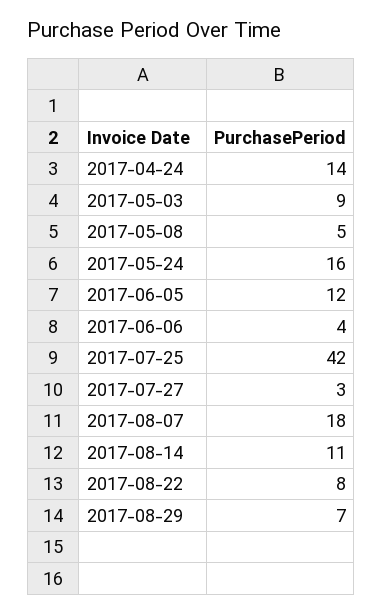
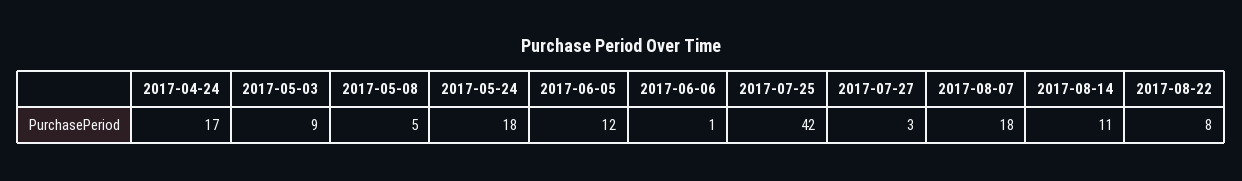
  {
-   "2017-04-24": 14,
+   "2017-04-24": 17,
    "2017-05-03": 9,
    "2017-05-08": 5,
-   "2017-05-24": 16,
+   "2017-05-24": 18,
    "2017-06-05": 12,
-   "2017-06-06": 4,
+   "2017-06-06": 1,
    "2017-07-25": 42,
    "2017-07-27": 3,
    "2017-08-07": 18,
    "2017-08-14": 11,
-   "2017-08-22": 8,
+   "2017-08-22": 8
-   "2017-08-29": 7
  }

